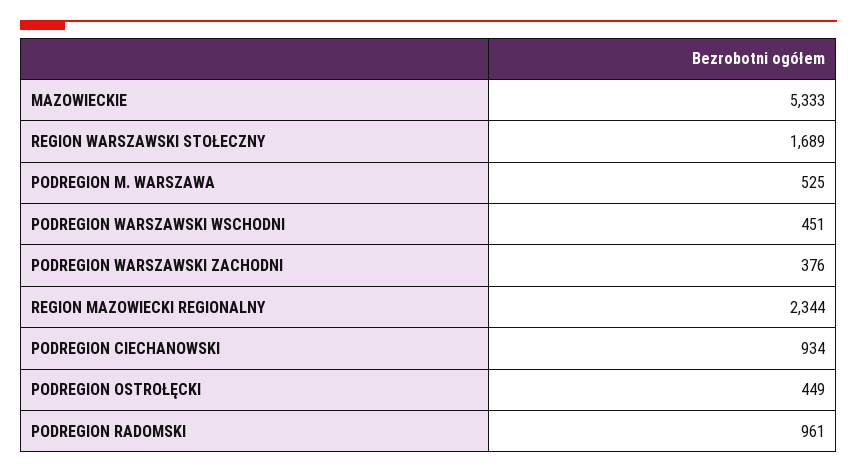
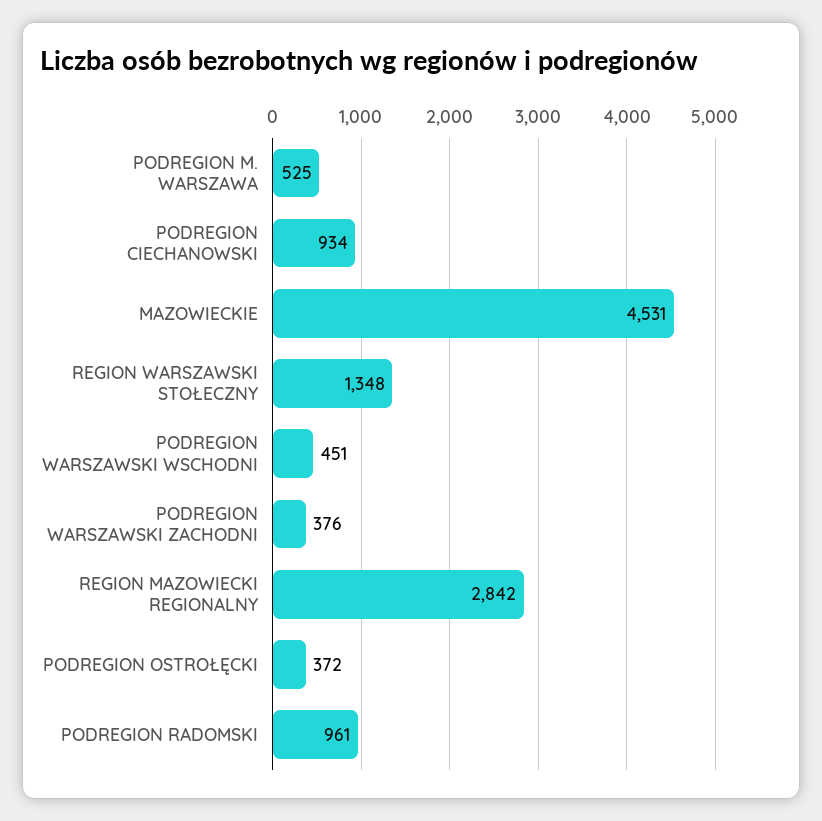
  {
-   "MAZOWIECKIE": 5333,
+   "MAZOWIECKIE": 4531,
-   "REGION WARSZAWSKI STOŁECZNY": 1689,
+   "REGION WARSZAWSKI STOŁECZNY": 1348,
    "PODREGION M. WARSZAWA": 525,
    "PODREGION WARSZAWSKI WSCHODNI": 451,
    "PODREGION WARSZAWSKI ZACHODNI": 376,
-   "REGION MAZOWIECKI REGIONALNY": 2344,
+   "REGION MAZOWIECKI REGIONALNY": 2842,
    "PODREGION CIECHANOWSKI": 934,
-   "PODREGION OSTROŁĘCKI": 449,
+   "PODREGION OSTROŁĘCKI": 372,
    "PODREGION RADOMSKI": 961
  }

